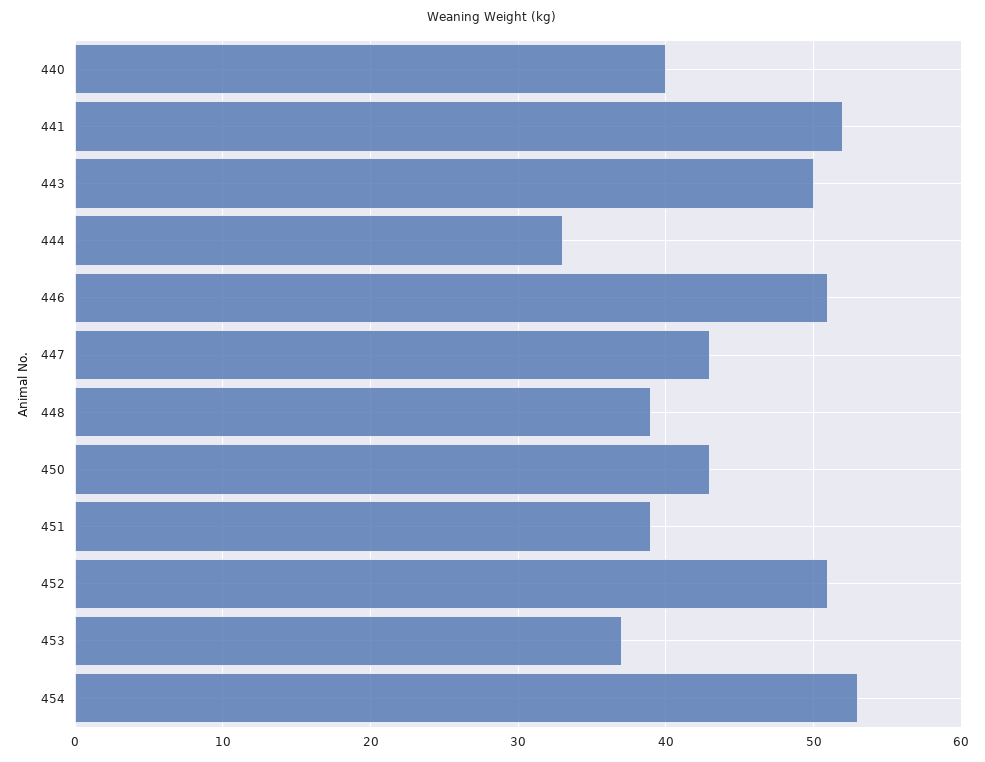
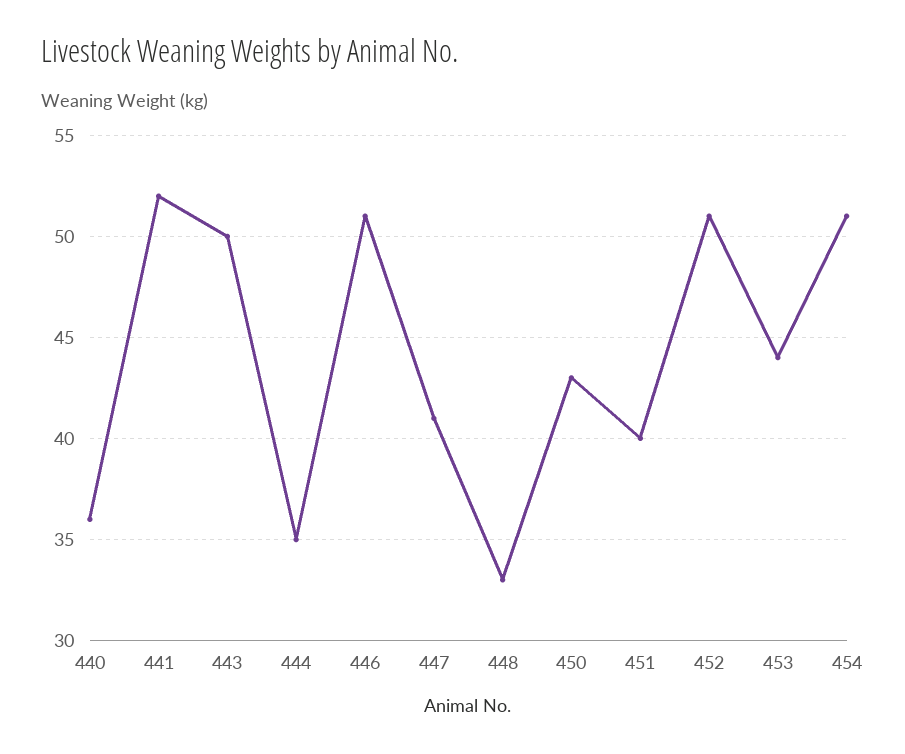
  {
-   "440": 40,
+   "440": 36,
    "441": 52,
    "443": 50,
-   "444": 33,
+   "444": 35,
    "446": 51,
-   "447": 43,
+   "447": 41,
-   "448": 39,
+   "448": 33,
    "450": 43,
-   "451": 39,
+   "451": 40,
    "452": 51,
-   "453": 37,
+   "453": 44,
-   "454": 53
+   "454": 51
  }

